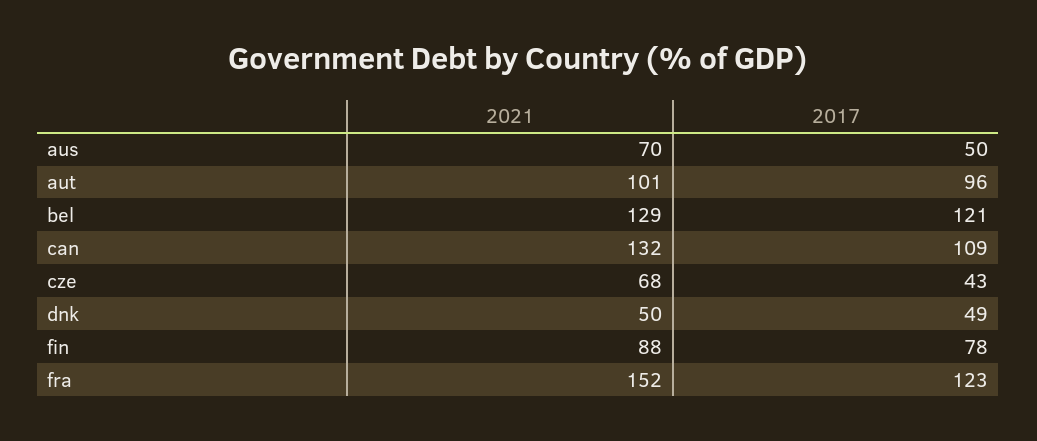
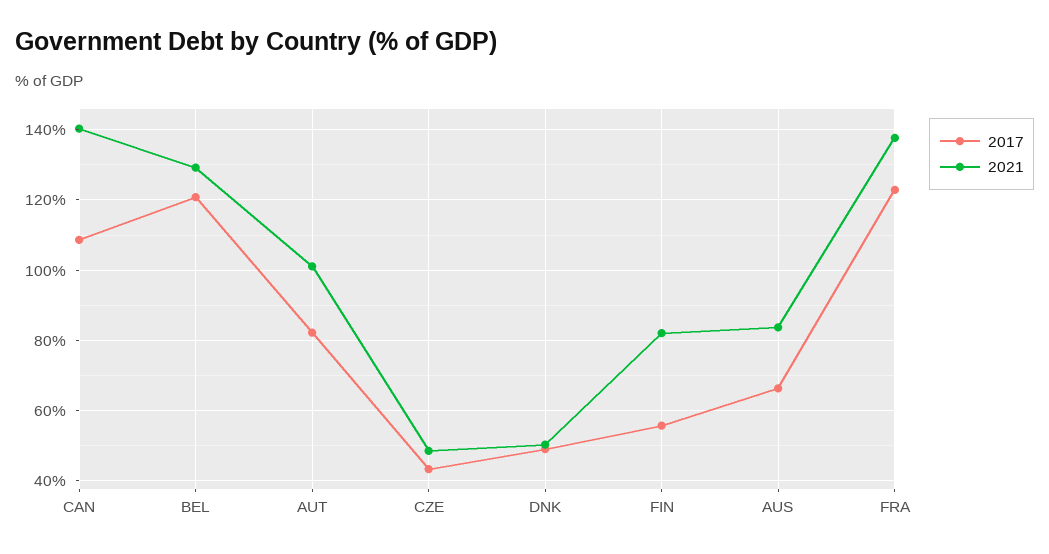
  {
    "2021": {
-     "aus": 70,
+     "aus": 84,
      "aut": 101,
      "bel": 129,
-     "can": 132,
+     "can": 140,
-     "cze": 68,
+     "cze": 48,
      "dnk": 50,
-     "fin": 88,
+     "fin": 82,
-     "fra": 152
+     "fra": 138
    },
    "2017": {
-     "aus": 50,
+     "aus": 66,
-     "aut": 96,
+     "aut": 82,
      "bel": 121,
      "can": 109,
      "cze": 43,
      "dnk": 49,
-     "fin": 78,
+     "fin": 56,
      "fra": 123
    }
  }

